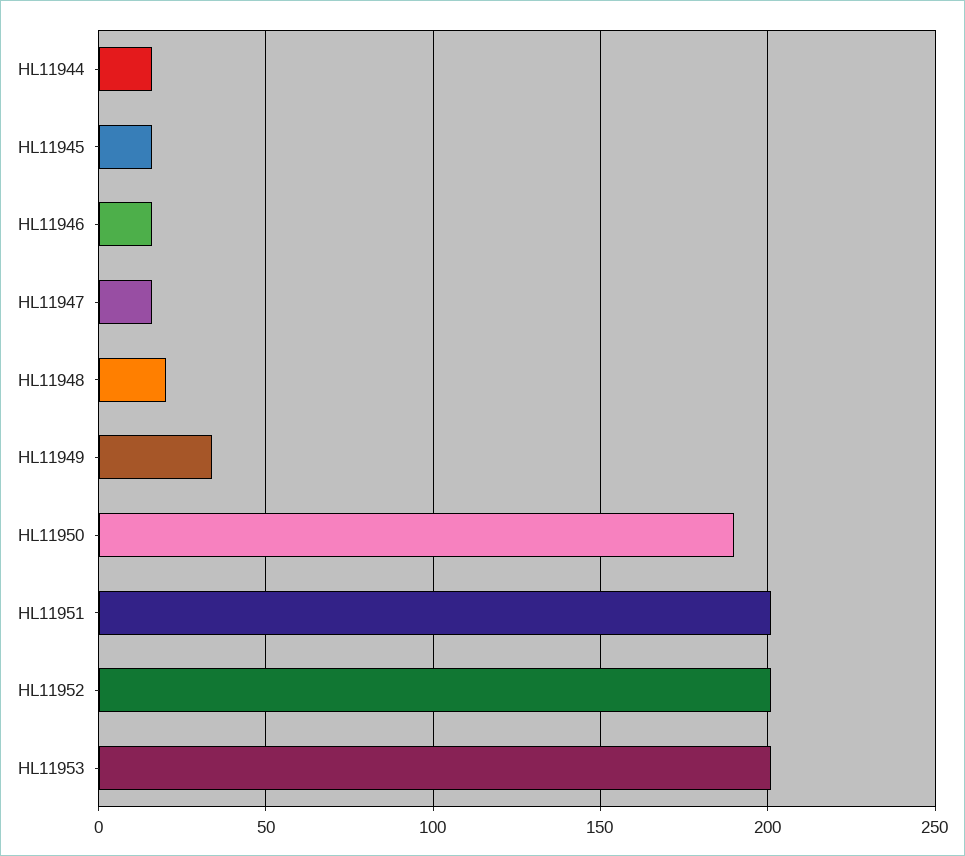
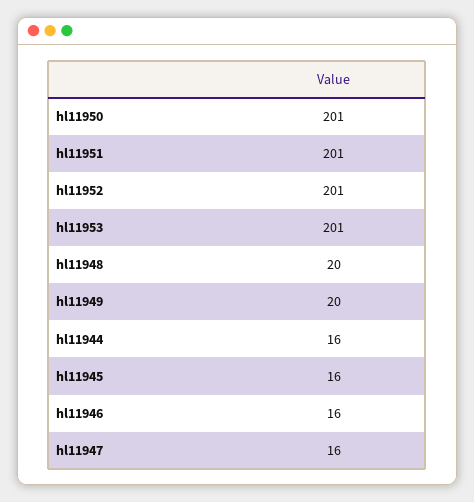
  {
    "HL11944": 16,
    "HL11945": 16,
    "HL11946": 16,
    "HL11947": 16,
    "HL11948": 20,
-   "HL11949": 35,
+   "HL11949": 20,
-   "HL11950": 190,
+   "HL11950": 201,
    "HL11951": 201,
    "HL11952": 201,
    "HL11953": 201
  }

